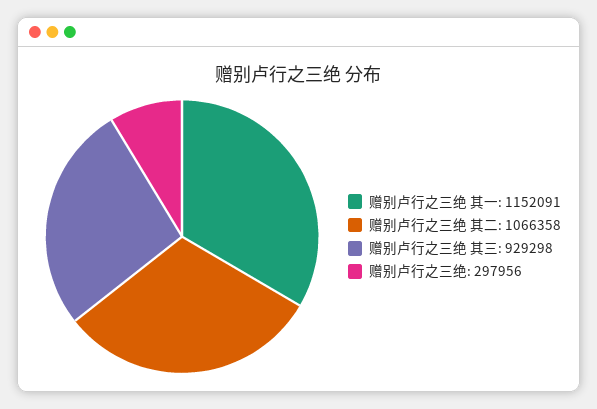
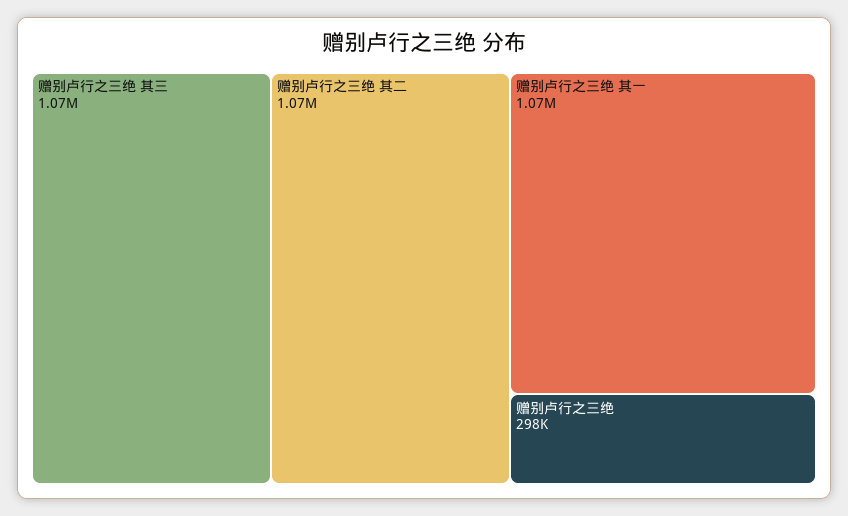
  {
-   "赠别卢行之三绝 其一": 1152091,
+   "赠别卢行之三绝 其一": 1070000,
    "赠别卢行之三绝 其二": 1066358,
-   "赠别卢行之三绝 其三": 929298,
+   "赠别卢行之三绝 其三": 1070000,
    "赠别卢行之三绝": 297956
  }

